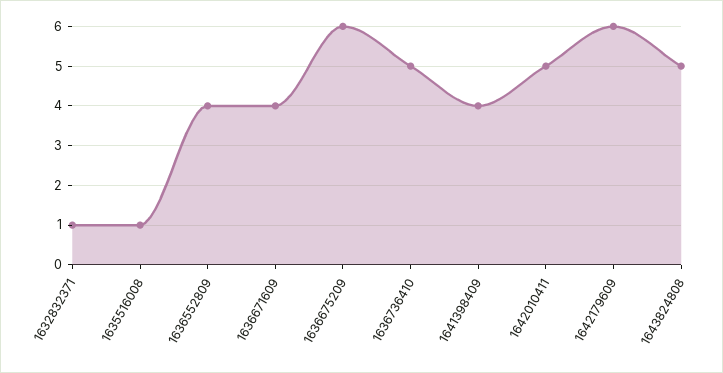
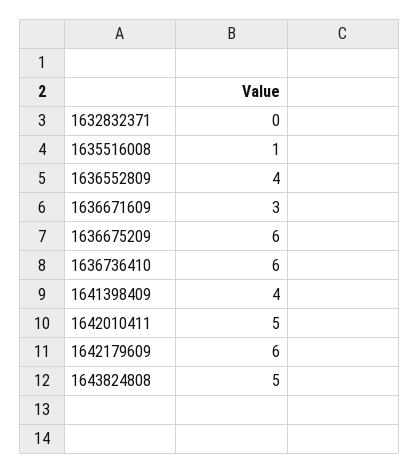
  {
-   "1632832371": 1,
+   "1632832371": 0,
    "1635516008": 1,
    "1636552809": 4,
-   "1636671609": 4,
+   "1636671609": 3,
    "1636675209": 6,
-   "1636736410": 5,
+   "1636736410": 6,
    "1641398409": 4,
    "1642010411": 5,
    "1642179609": 6,
    "1643824808": 5
  }

